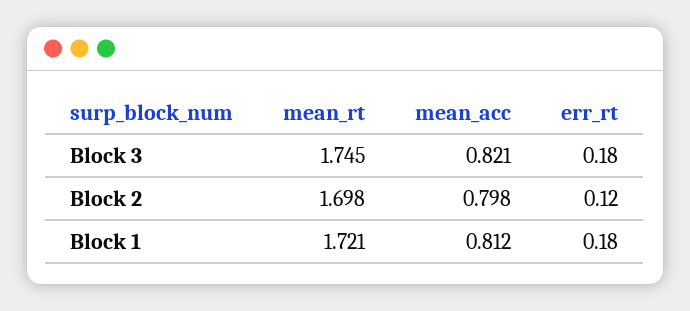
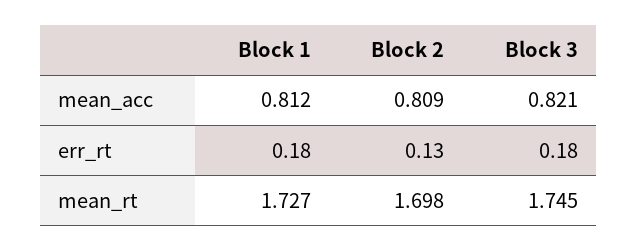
  {
    "mean_rt": {
      "Block 3": 1.745,
      "Block 2": 1.698,
-     "Block 1": 1.721
+     "Block 1": 1.727
    },
    "mean_acc": {
      "Block 3": 0.821,
-     "Block 2": 0.798,
+     "Block 2": 0.809,
      "Block 1": 0.812
    },
    "err_rt": {
      "Block 3": 0.18,
-     "Block 2": 0.12,
+     "Block 2": 0.13,
      "Block 1": 0.18
    }
  }

